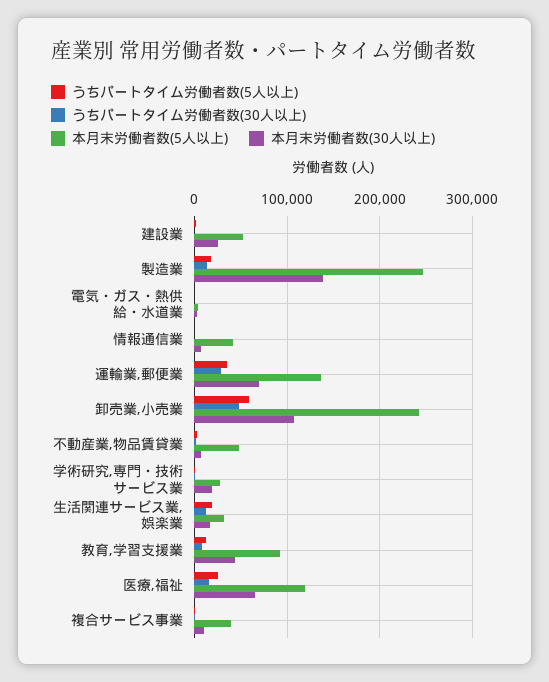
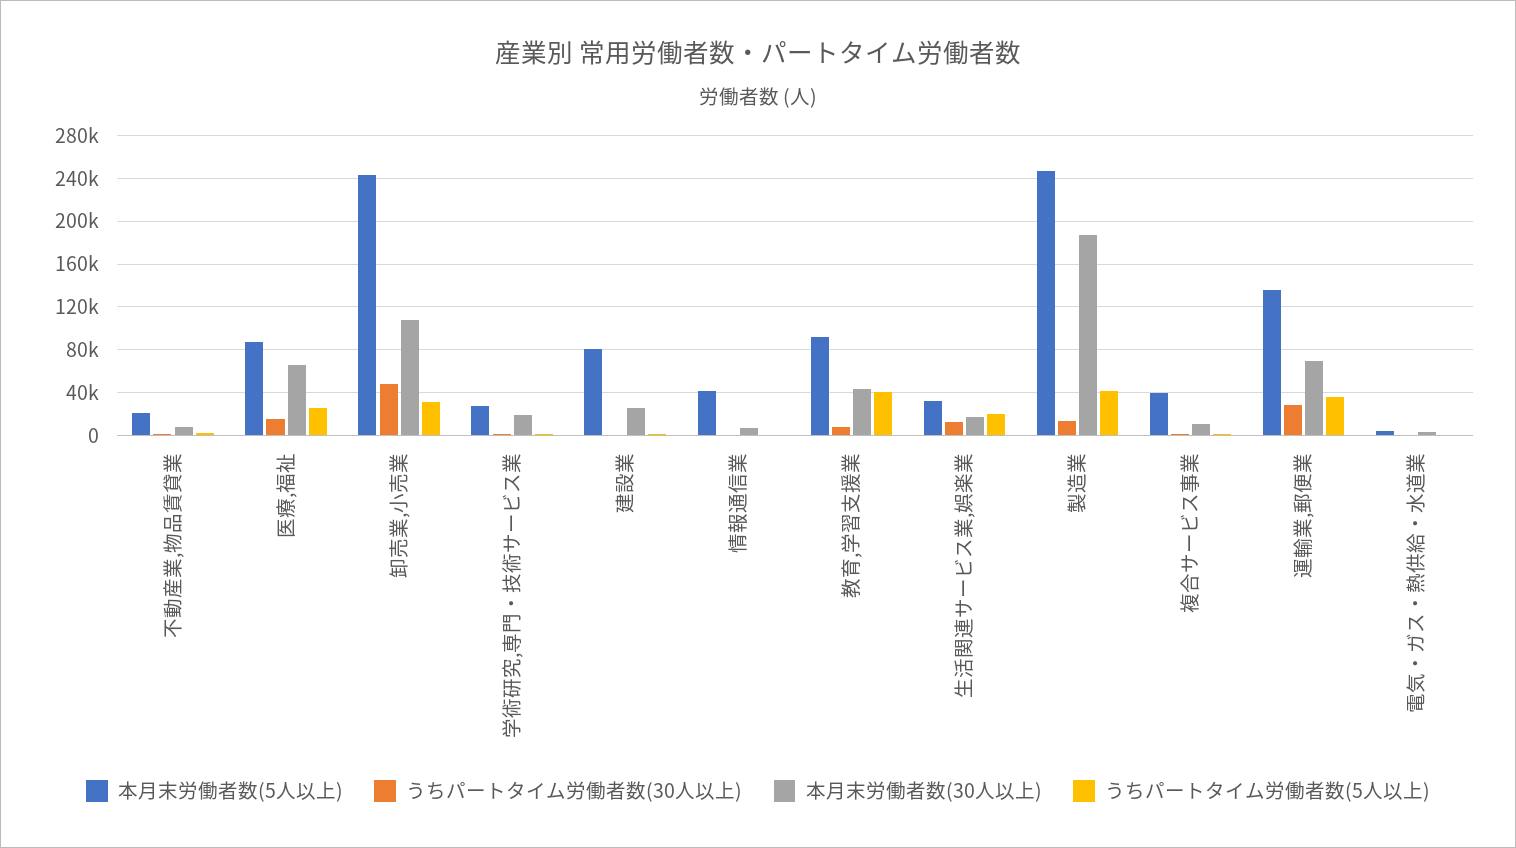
  {
    "うちパートタイム労働者数(5人以上)": {
      "建設業": 0,
-     "製造業": 20000,
+     "製造業": 40000,
      "電気・ガス・熱供給・水道業": 0,
      "情報通信業": 0,
      "運輸業,郵便業": 40000,
-     "卸売業,小売業": 60000,
+     "卸売業,小売業": 30000,
      "不動産業,物品賃貸業": 0,
      "学術研究,専門・技術サービス業": 0,
      "生活関連サービス業,娯楽業": 20000,
-     "教育,学習支援業": 10000,
+     "教育,学習支援業": 40000,
      "医療,福祉": 30000,
      "複合サービス事業": 0
    },
    "うちパートタイム労働者数(30人以上)": {
      "建設業": 0,
      "製造業": 10000,
      "電気・ガス・熱供給・水道業": 0,
      "情報通信業": 0,
      "運輸業,郵便業": 30000,
      "卸売業,小売業": 50000,
      "不動産業,物品賃貸業": 0,
      "学術研究,専門・技術サービス業": 0,
      "生活関連サービス業,娯楽業": 10000,
      "教育,学習支援業": 10000,
      "医療,福祉": 20000,
      "複合サービス事業": 0
    },
    "本月末労働者数(5人以上)": {
-     "建設業": 50000,
+     "建設業": 80000,
      "製造業": 250000,
      "電気・ガス・熱供給・水道業": 0,
      "情報通信業": 40000,
      "運輸業,郵便業": 140000,
      "卸売業,小売業": 240000,
-     "不動産業,物品賃貸業": 50000,
+     "不動産業,物品賃貸業": 20000,
      "学術研究,専門・技術サービス業": 30000,
      "生活関連サービス業,娯楽業": 30000,
      "教育,学習支援業": 90000,
-     "医療,福祉": 120000,
+     "医療,福祉": 90000,
      "複合サービス事業": 40000
    },
    "本月末労働者数(30人以上)": {
      "建設業": 30000,
-     "製造業": 140000,
+     "製造業": 190000,
      "電気・ガス・熱供給・水道業": 0,
      "情報通信業": 10000,
      "運輸業,郵便業": 70000,
      "卸売業,小売業": 110000,
      "不動産業,物品賃貸業": 10000,
      "学術研究,専門・技術サービス業": 20000,
      "生活関連サービス業,娯楽業": 20000,
      "教育,学習支援業": 40000,
      "医療,福祉": 70000,
      "複合サービス事業": 10000
    }
  }

